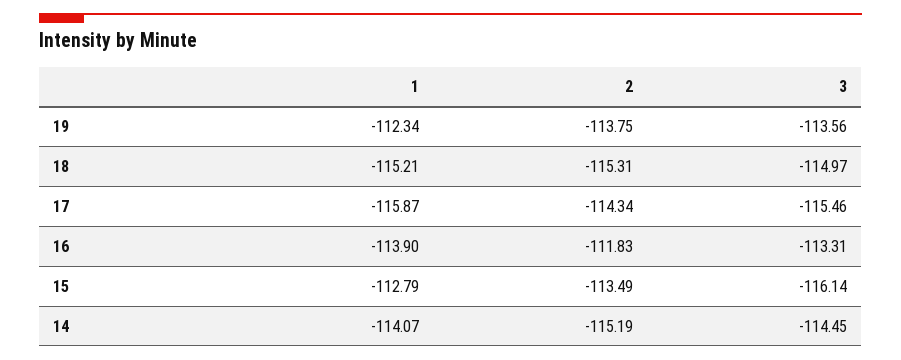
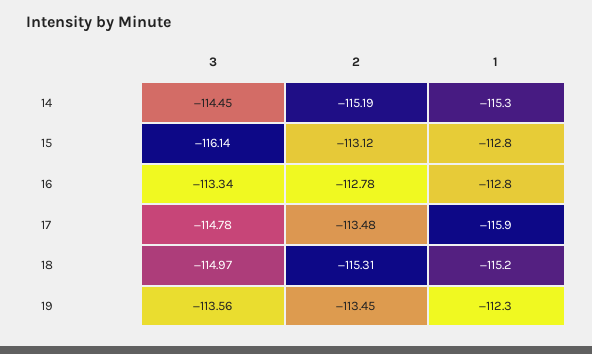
  {
    "1": {
      "19": -112.34,
      "18": -115.21,
      "17": -115.87,
-     "16": -113.9,
+     "16": -112.8,
      "15": -112.79,
-     "14": -114.07
+     "14": -115.3
    },
    "2": {
-     "19": -113.75,
+     "19": -113.45,
      "18": -115.31,
-     "17": -114.34,
+     "17": -113.48,
-     "16": -111.83,
+     "16": -112.78,
-     "15": -113.49,
+     "15": -113.12,
      "14": -115.19
    },
    "3": {
      "19": -113.56,
      "18": -114.97,
-     "17": -115.46,
+     "17": -114.78,
-     "16": -113.31,
+     "16": -113.34,
      "15": -116.14,
      "14": -114.45
    }
  }

